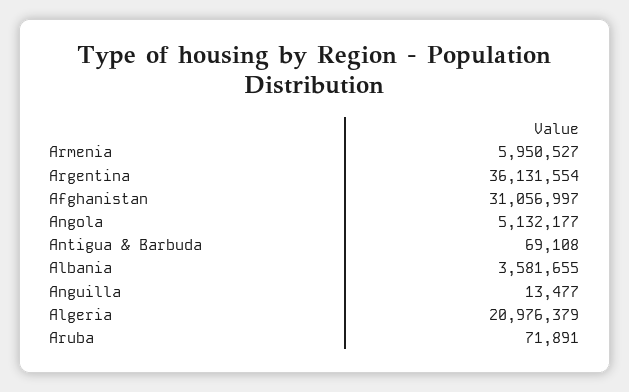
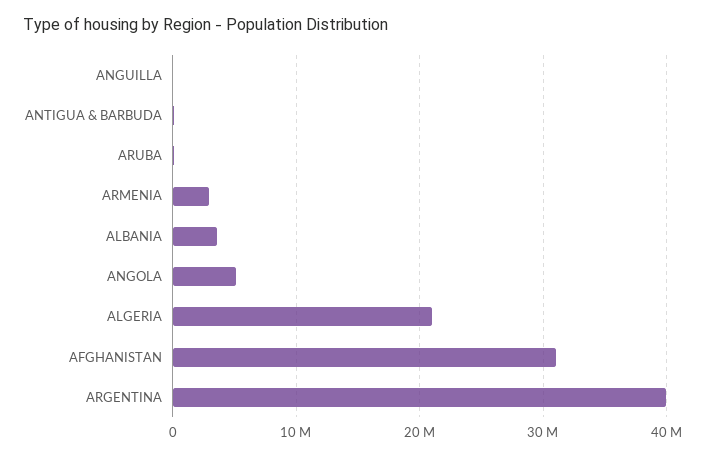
  {
-   "Armenia": 5950527,
+   "Armenia": 3000000,
-   "Argentina": 36131554,
+   "Argentina": 40000000,
    "Afghanistan": 31056997,
    "Angola": 5132177,
    "Antigua & Barbuda": 69108,
    "Albania": 3581655,
    "Anguilla": 13477,
    "Algeria": 20976379,
    "Aruba": 71891
  }

